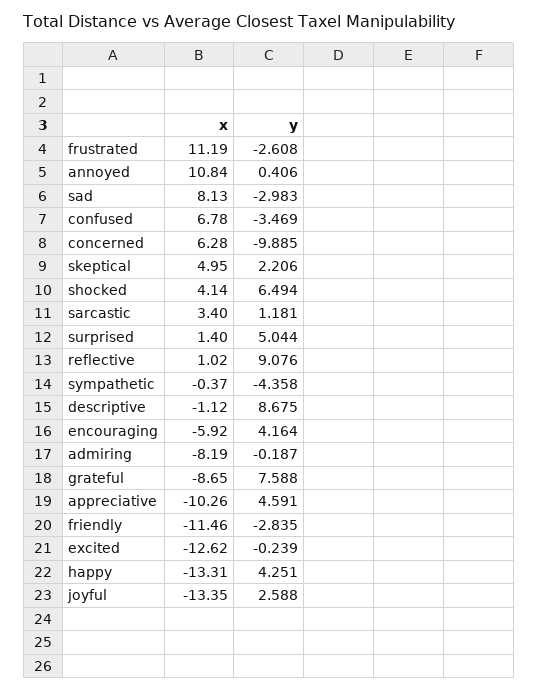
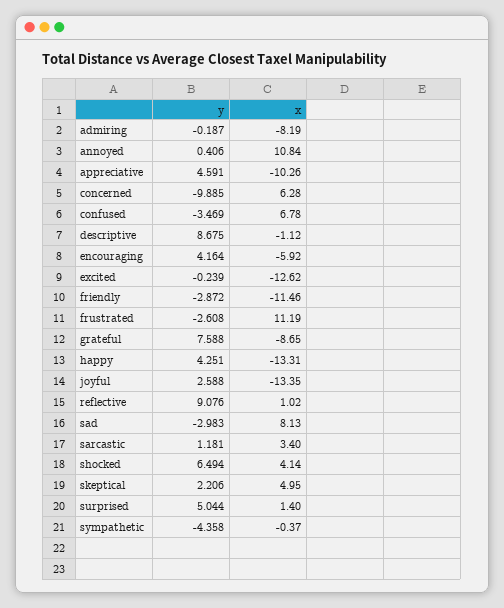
  {
    "x": {
      "frustrated": 11.19,
      "annoyed": 10.84,
      "sad": 8.13,
      "confused": 6.78,
      "concerned": 6.28,
      "skeptical": 4.95,
      "shocked": 4.14,
      "sarcastic": 3.4,
      "surprised": 1.4,
      "reflective": 1.02,
      "sympathetic": -0.37,
      "descriptive": -1.12,
      "encouraging": -5.92,
      "admiring": -8.19,
      "grateful": -8.65,
      "appreciative": -10.26,
      "friendly": -11.46,
      "excited": -12.62,
      "happy": -13.31,
      "joyful": -13.35
    },
    "y": {
      "frustrated": -2.608,
      "annoyed": 0.406,
      "sad": -2.983,
      "confused": -3.469,
      "concerned": -9.885,
      "skeptical": 2.206,
      "shocked": 6.494,
      "sarcastic": 1.181,
      "surprised": 5.044,
      "reflective": 9.076,
      "sympathetic": -4.358,
      "descriptive": 8.675,
      "encouraging": 4.164,
      "admiring": -0.187,
      "grateful": 7.588,
      "appreciative": 4.591,
-     "friendly": -2.835,
+     "friendly": -2.872,
      "excited": -0.239,
      "happy": 4.251,
      "joyful": 2.588
    }
  }

